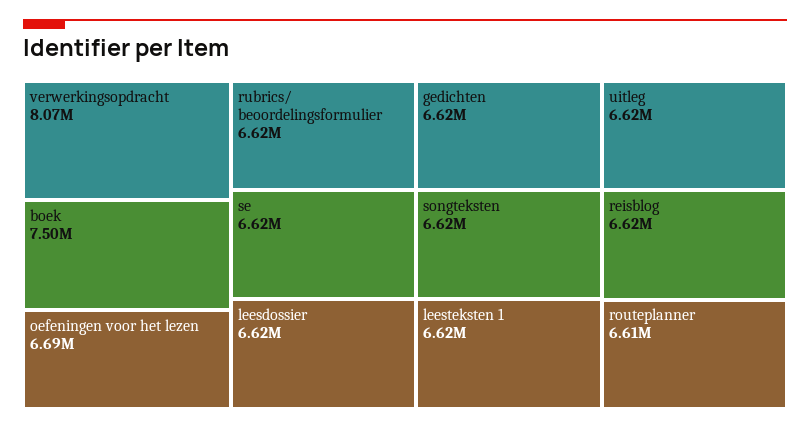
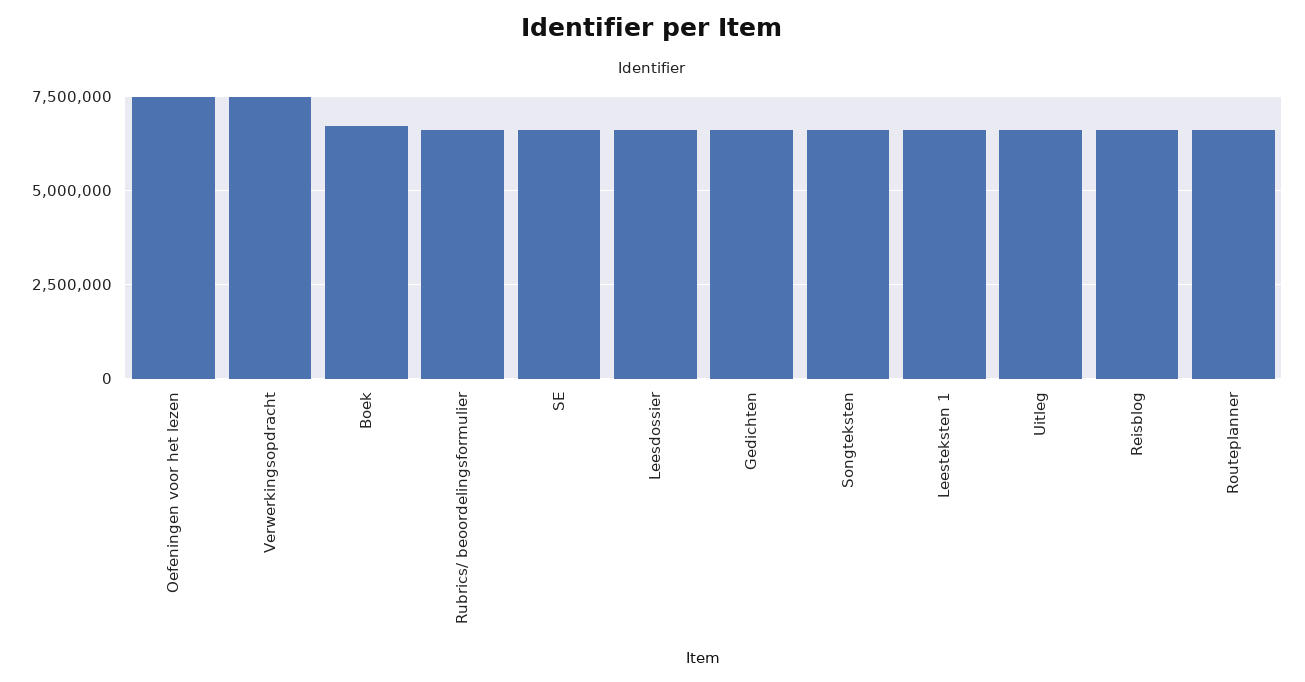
  {
-   "verwerkingsopdracht": 8070000,
+   "verwerkingsopdracht": 7500000,
-   "boek": 7500000,
+   "boek": 6750000,
-   "oefeningen voor het lezen": 6690000,
+   "oefeningen voor het lezen": 7500000,
    "rubrics/ beoordelingsformulier": 6620000,
    "se": 6620000,
    "leesdossier": 6620000,
    "gedichten": 6620000,
    "songteksten": 6620000,
    "leesteksten 1": 6620000,
    "uitleg": 6620000,
    "reisblog": 6620000,
    "routeplanner": 6610000
  }

